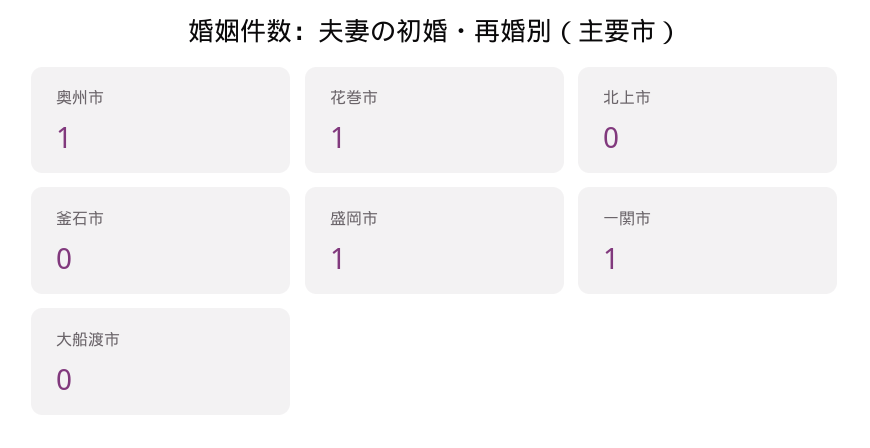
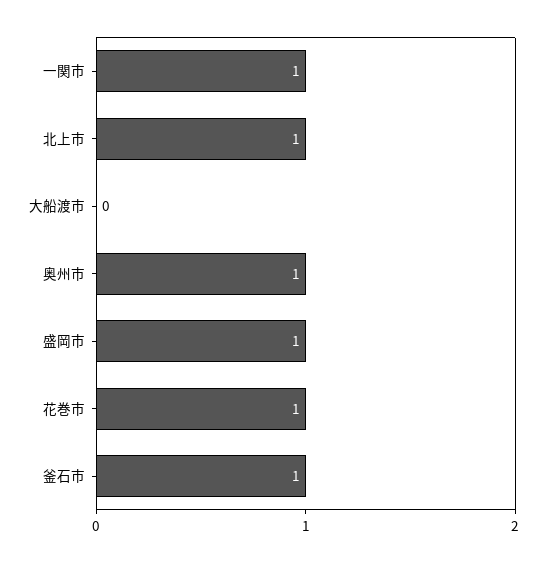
  {
    "奥州市": 1,
    "花巻市": 1,
-   "北上市": 0,
+   "北上市": 1,
-   "釜石市": 0,
+   "釜石市": 1,
    "盛岡市": 1,
    "一関市": 1,
    "大船渡市": 0
  }

